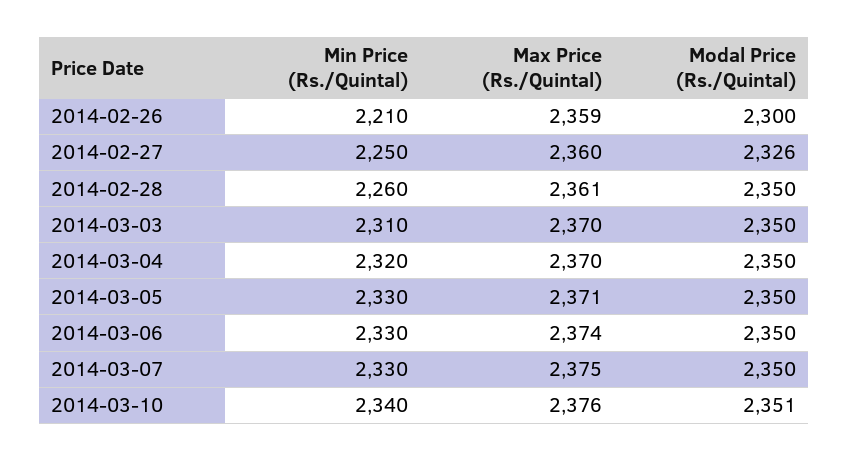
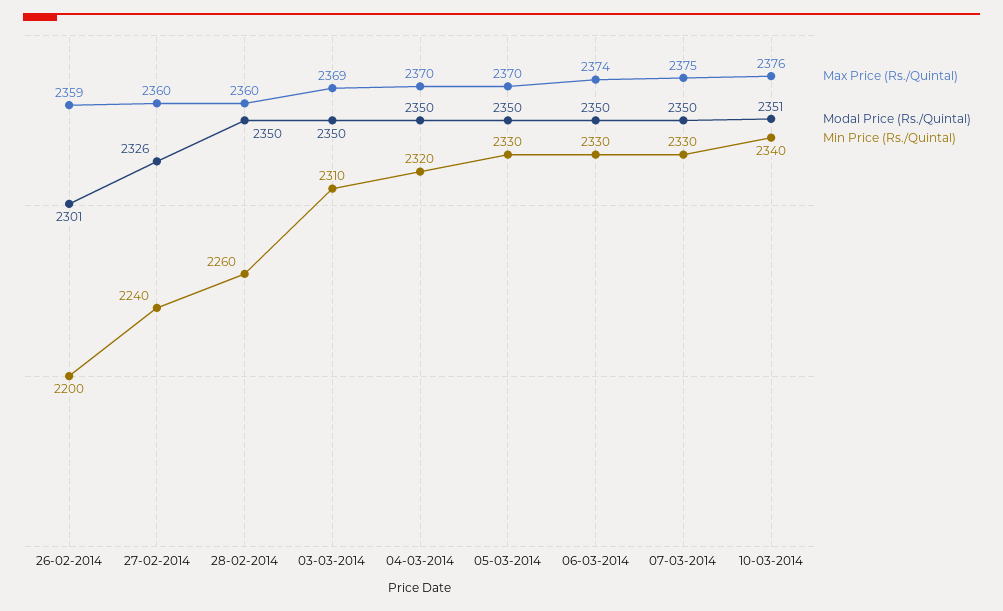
  {
    "Min Price (Rs./Quintal)": {
-     "2014-02-26": 2210,
+     "2014-02-26": 2200,
-     "2014-02-27": 2250,
+     "2014-02-27": 2240,
      "2014-02-28": 2260,
      "2014-03-03": 2310,
      "2014-03-04": 2320,
      "2014-03-05": 2330,
      "2014-03-06": 2330,
      "2014-03-07": 2330,
      "2014-03-10": 2340
    },
    "Max Price (Rs./Quintal)": {
      "2014-02-26": 2359,
      "2014-02-27": 2360,
-     "2014-02-28": 2361,
+     "2014-02-28": 2360,
-     "2014-03-03": 2370,
+     "2014-03-03": 2369,
      "2014-03-04": 2370,
-     "2014-03-05": 2371,
+     "2014-03-05": 2370,
      "2014-03-06": 2374,
      "2014-03-07": 2375,
      "2014-03-10": 2376
    },
    "Modal Price (Rs./Quintal)": {
-     "2014-02-26": 2300,
+     "2014-02-26": 2301,
      "2014-02-27": 2326,
      "2014-02-28": 2350,
      "2014-03-03": 2350,
      "2014-03-04": 2350,
      "2014-03-05": 2350,
      "2014-03-06": 2350,
      "2014-03-07": 2350,
      "2014-03-10": 2351
    }
  }

